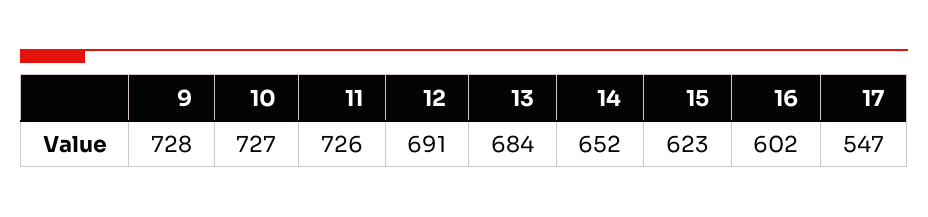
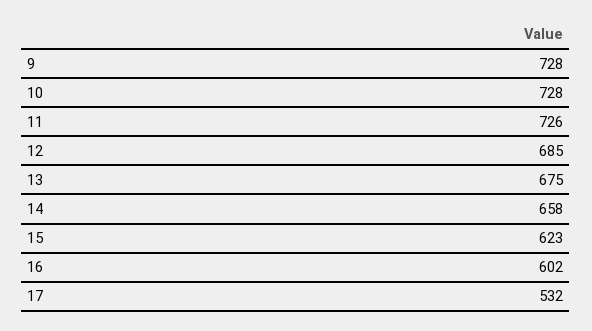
  {
    "9": 728,
-   "10": 727,
+   "10": 728,
    "11": 726,
-   "12": 691,
+   "12": 685,
-   "13": 684,
+   "13": 675,
-   "14": 652,
+   "14": 658,
    "15": 623,
    "16": 602,
-   "17": 547
+   "17": 532
  }

